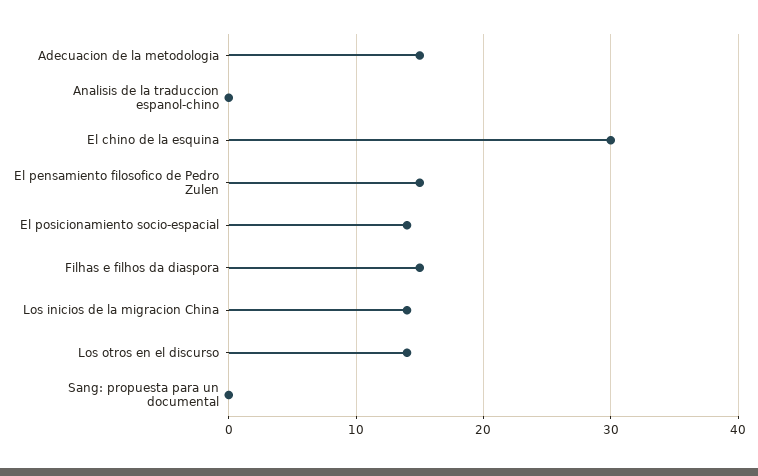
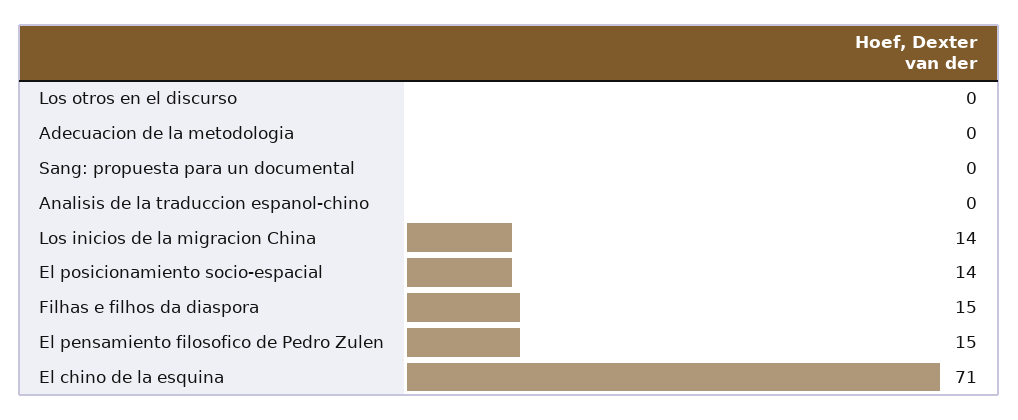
  {
-   "Adecuacion de la metodologia": 15,
+   "Adecuacion de la metodologia": 0,
    "Analisis de la traduccion espanol-chino": 0,
-   "El chino de la esquina": 30,
+   "El chino de la esquina": 71,
    "El pensamiento filosofico de Pedro Zulen": 15,
    "El posicionamiento socio-espacial": 14,
    "Filhas e filhos da diaspora": 15,
    "Los inicios de la migracion China": 14,
-   "Los otros en el discurso": 14,
+   "Los otros en el discurso": 0,
    "Sang: propuesta para un documental": 0
  }

